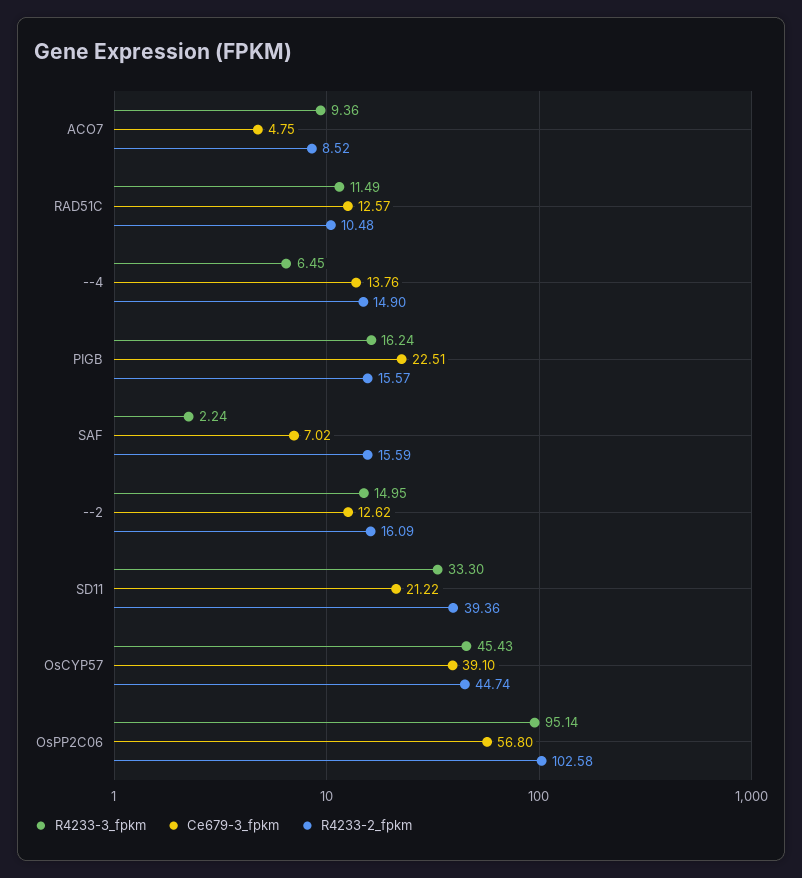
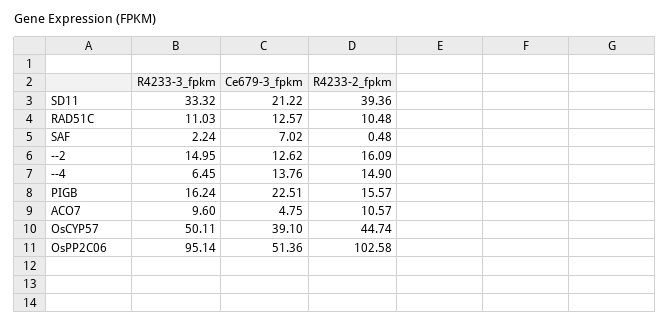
  {
    "R4233-3_fpkm": {
-     "ACO7": 9.36,
+     "ACO7": 9.6,
-     "RAD51C": 11.49,
+     "RAD51C": 11.03,
      "--4": 6.45,
      "PIGB": 16.24,
      "SAF": 2.24,
      "--2": 14.95,
-     "SD11": 33.3,
+     "SD11": 33.32,
-     "OsCYP57": 45.43,
+     "OsCYP57": 50.11,
      "OsPP2C06": 95.14
    },
    "Ce679-3_fpkm": {
      "ACO7": 4.75,
      "RAD51C": 12.57,
      "--4": 13.76,
      "PIGB": 22.51,
      "SAF": 7.02,
      "--2": 12.62,
      "SD11": 21.22,
      "OsCYP57": 39.1,
-     "OsPP2C06": 56.8
+     "OsPP2C06": 51.36
    },
    "R4233-2_fpkm": {
-     "ACO7": 8.52,
+     "ACO7": 10.57,
      "RAD51C": 10.48,
      "--4": 14.9,
      "PIGB": 15.57,
-     "SAF": 15.59,
+     "SAF": 0.48,
      "--2": 16.09,
      "SD11": 39.36,
      "OsCYP57": 44.74,
      "OsPP2C06": 102.58
    }
  }

